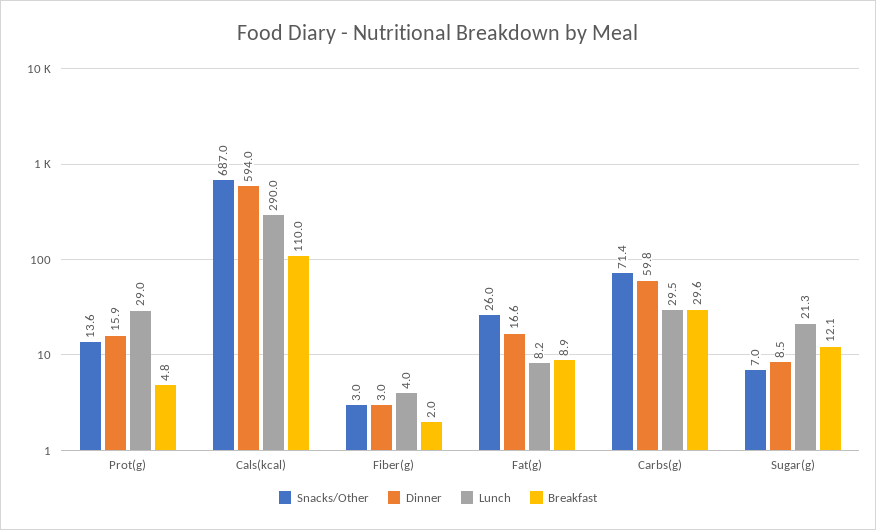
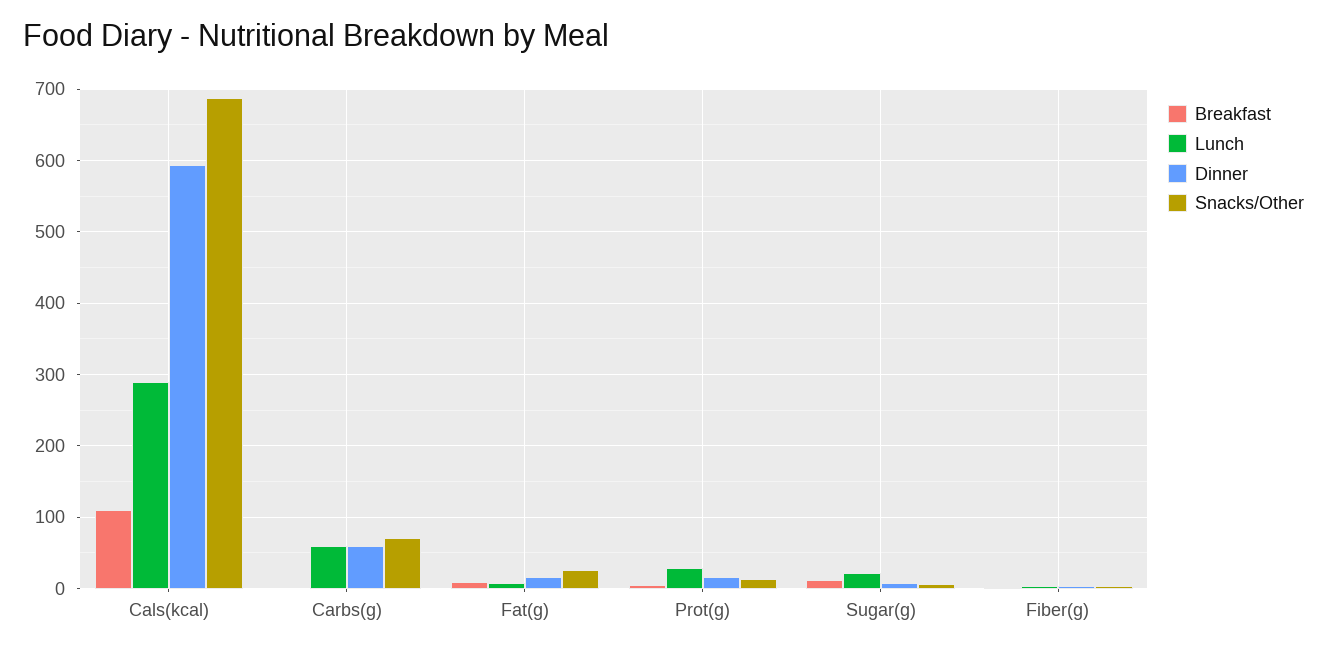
  {
    "Snacks/Other": {
      "Prot(g)": 13.6,
      "Cals(kcal)": 687,
      "Fiber(g)": 3,
      "Fat(g)": 26,
      "Carbs(g)": 71.4,
      "Sugar(g)": 7
    },
    "Dinner": {
      "Prot(g)": 15.9,
      "Cals(kcal)": 594,
      "Fiber(g)": 3,
      "Fat(g)": 16.6,
      "Carbs(g)": 59.8,
      "Sugar(g)": 8.5
    },
    "Lunch": {
      "Prot(g)": 29,
      "Cals(kcal)": 290,
      "Fiber(g)": 4,
      "Fat(g)": 8.2,
-     "Carbs(g)": 29.5,
+     "Carbs(g)": 60,
      "Sugar(g)": 21.3
    },
    "Breakfast": {
      "Prot(g)": 4.8,
      "Cals(kcal)": 110,
      "Fiber(g)": 2,
      "Fat(g)": 8.9,
-     "Carbs(g)": 29.6,
+     "Carbs(g)": 0,
      "Sugar(g)": 12.1
    }
  }

